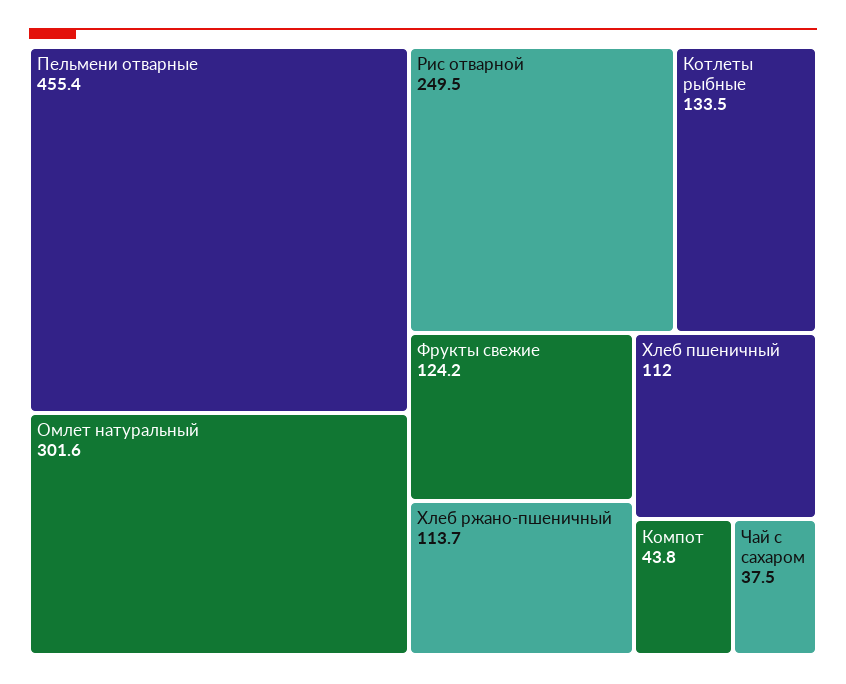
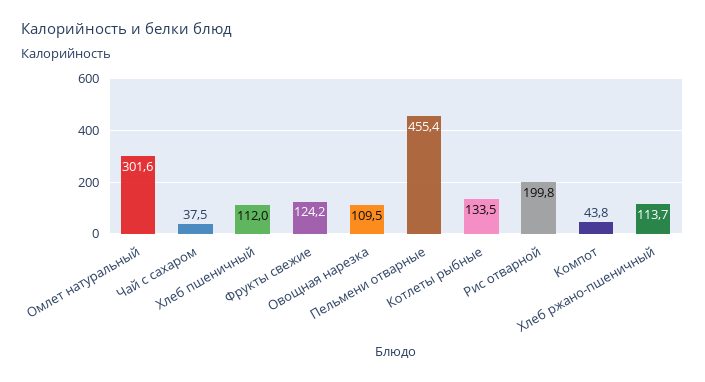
  {
    "Пельмени отварные": 455.4,
    "Омлет натуральный": 301.6,
-   "Рис отварной": 249.5,
+   "Рис отварной": 199.8,
    "Котлеты рыбные": 133.5,
    "Фрукты свежие": 124.2,
    "Хлеб ржано-пшеничный": 113.7,
    "Хлеб пшеничный": 112,
    "Компот": 43.8,
-   "Чай с сахаром": 37.5
+   "Чай с сахаром": 37.5,
+   "Овощная нарезка": 109.5
  }

